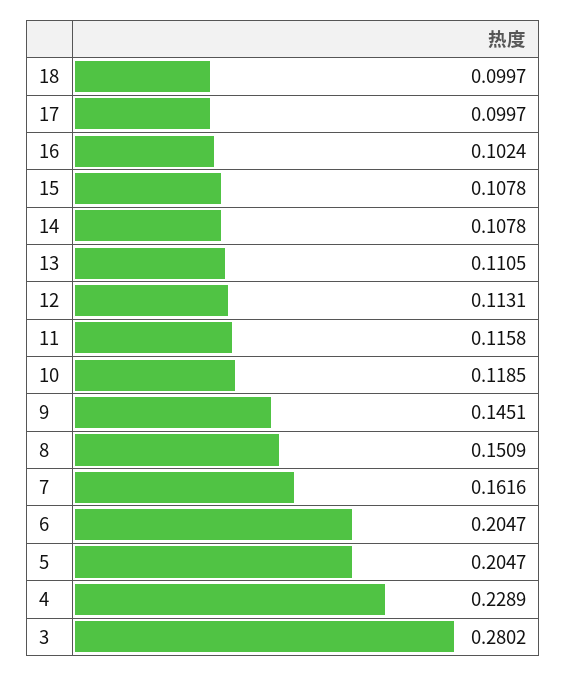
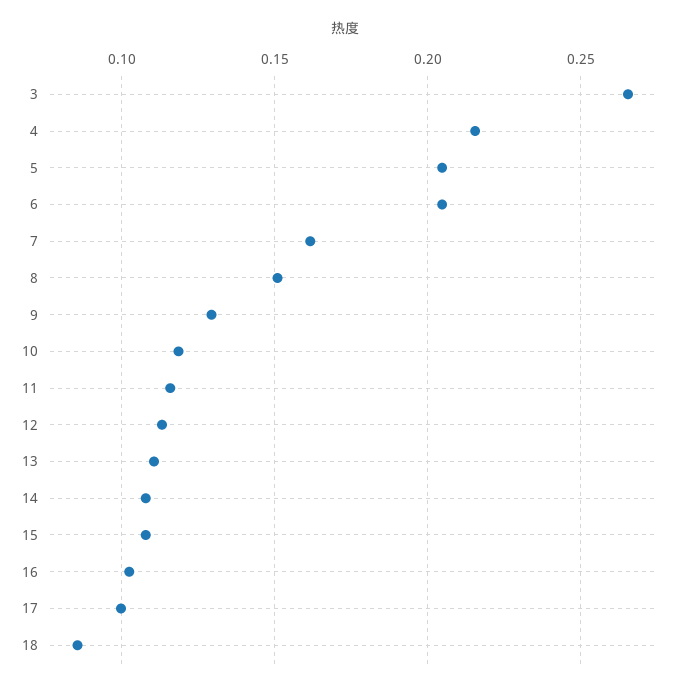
  {
-   "18": 0.0997,
+   "18": 0.085,
    "17": 0.0997,
    "16": 0.1024,
    "15": 0.1078,
    "14": 0.1078,
    "13": 0.1105,
    "12": 0.1131,
    "11": 0.1158,
    "10": 0.1185,
-   "9": 0.1451,
+   "9": 0.13,
    "8": 0.1509,
    "7": 0.1616,
    "6": 0.2047,
    "5": 0.2047,
-   "4": 0.2289,
+   "4": 0.215,
-   "3": 0.2802
+   "3": 0.265
  }

